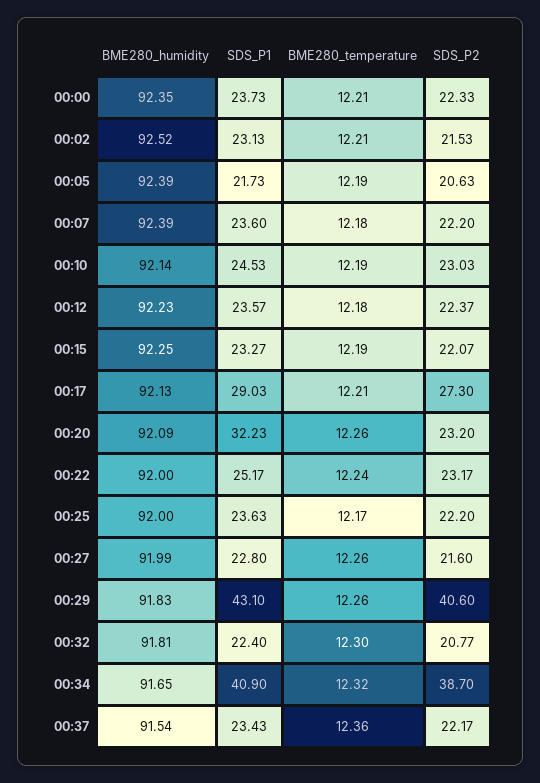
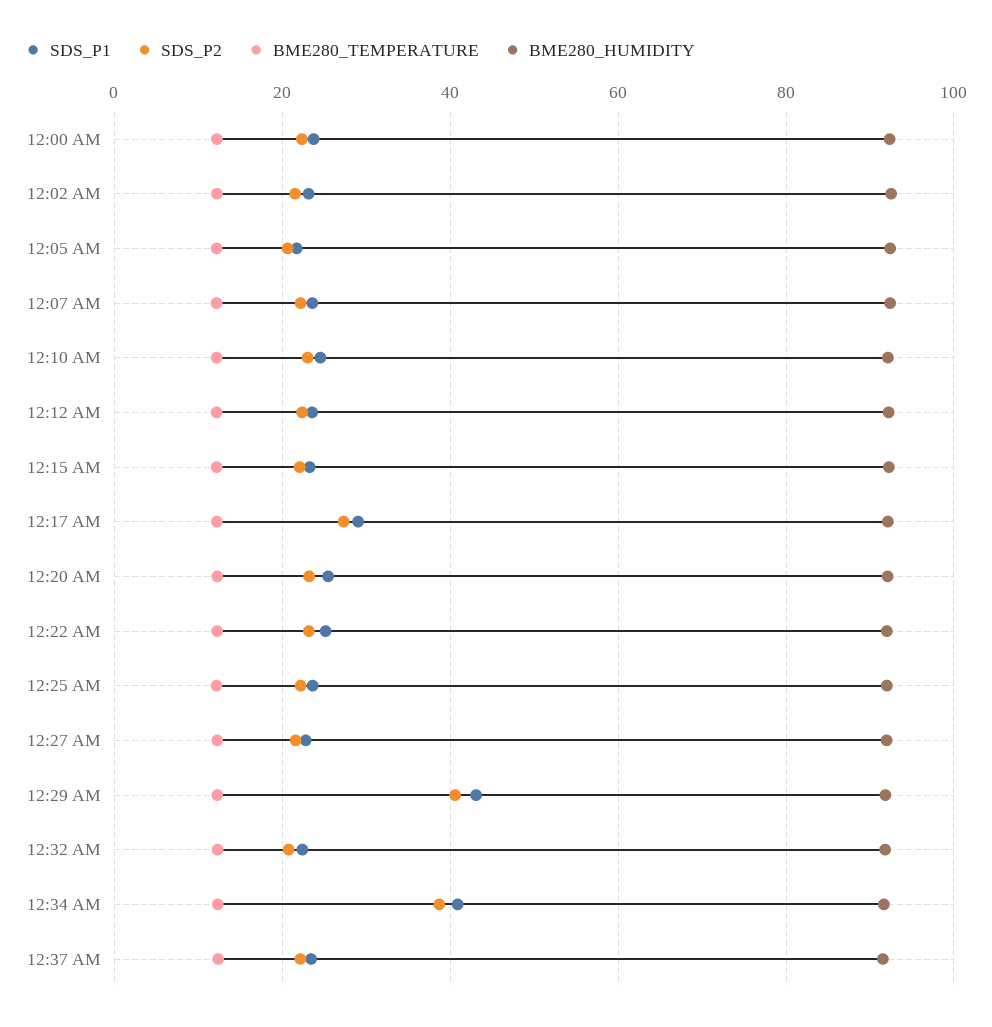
  {
    "BME280_humidity": {
      "00:00": 92.35,
      "00:02": 92.52,
      "00:05": 92.39,
      "00:07": 92.39,
      "00:10": 92.14,
      "00:12": 92.23,
      "00:15": 92.25,
      "00:17": 92.13,
      "00:20": 92.09,
      "00:22": 92,
      "00:25": 92,
      "00:27": 91.99,
      "00:29": 91.83,
      "00:32": 91.81,
      "00:34": 91.65,
      "00:37": 91.54
    },
    "SDS_P1": {
      "00:00": 23.73,
      "00:02": 23.13,
      "00:05": 21.73,
      "00:07": 23.6,
      "00:10": 24.53,
      "00:12": 23.57,
      "00:15": 23.27,
      "00:17": 29.03,
-     "00:20": 32.23,
+     "00:20": 26,
      "00:22": 25.17,
      "00:25": 23.63,
      "00:27": 22.8,
      "00:29": 43.1,
      "00:32": 22.4,
      "00:34": 40.9,
      "00:37": 23.43
    },
    "BME280_temperature": {
      "00:00": 12.21,
      "00:02": 12.21,
      "00:05": 12.19,
      "00:07": 12.18,
      "00:10": 12.19,
      "00:12": 12.18,
      "00:15": 12.19,
      "00:17": 12.21,
      "00:20": 12.26,
      "00:22": 12.24,
      "00:25": 12.17,
      "00:27": 12.26,
      "00:29": 12.26,
      "00:32": 12.3,
      "00:34": 12.32,
      "00:37": 12.36
    },
    "SDS_P2": {
      "00:00": 22.33,
      "00:02": 21.53,
      "00:05": 20.63,
      "00:07": 22.2,
      "00:10": 23.03,
      "00:12": 22.37,
      "00:15": 22.07,
      "00:17": 27.3,
      "00:20": 23.2,
      "00:22": 23.17,
      "00:25": 22.2,
      "00:27": 21.6,
      "00:29": 40.6,
      "00:32": 20.77,
      "00:34": 38.7,
      "00:37": 22.17
    }
  }

